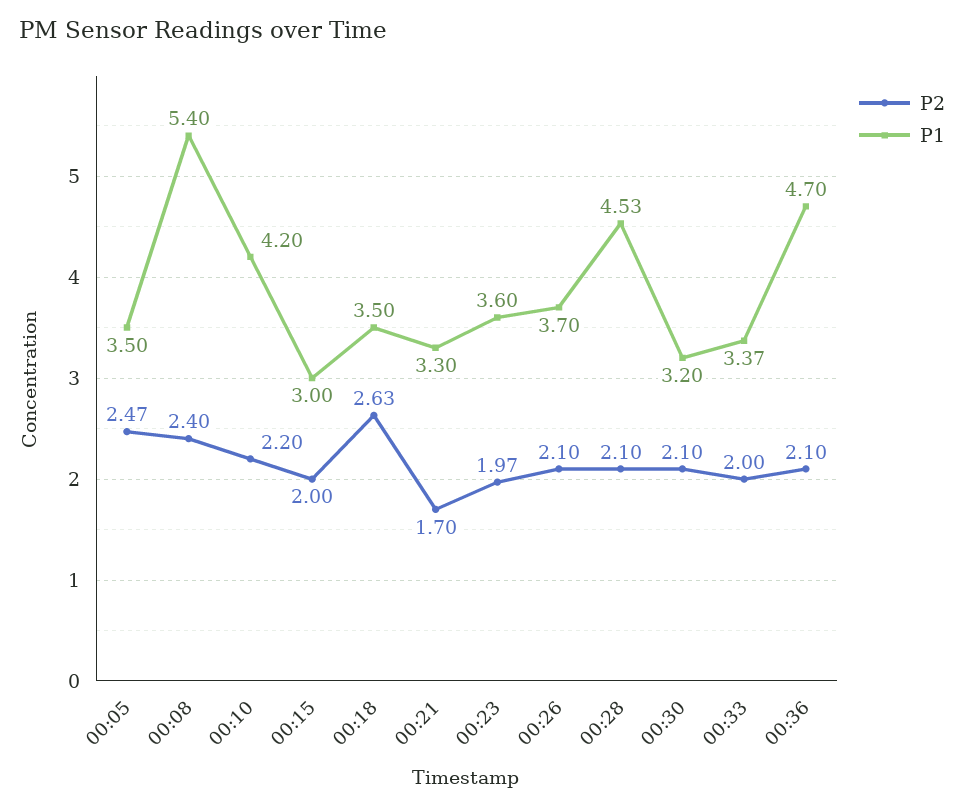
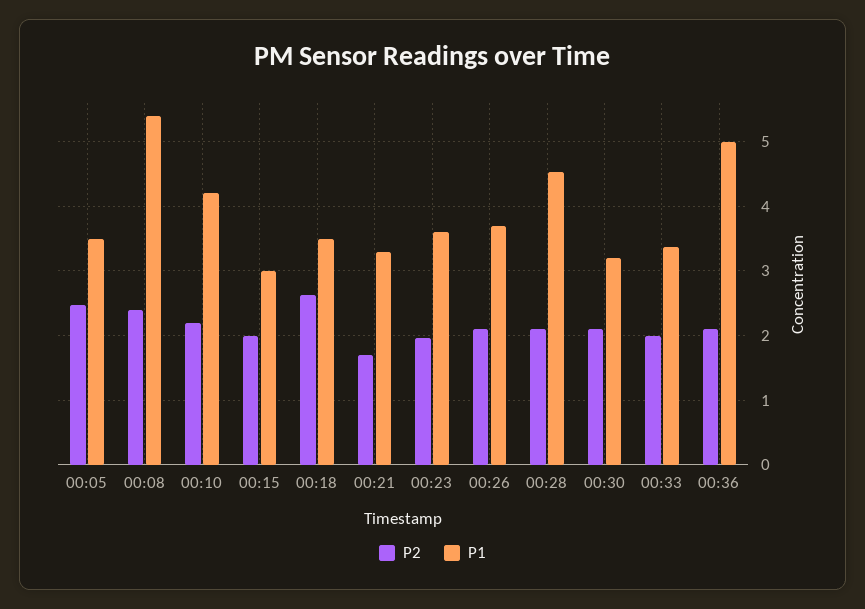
  {
    "P2": {
      "00:05": 2.47,
      "00:08": 2.4,
      "00:10": 2.2,
      "00:15": 2,
      "00:18": 2.63,
      "00:21": 1.7,
      "00:23": 1.97,
      "00:26": 2.1,
      "00:28": 2.1,
      "00:30": 2.1,
      "00:33": 2,
      "00:36": 2.1
    },
    "P1": {
      "00:05": 3.5,
      "00:08": 5.4,
      "00:10": 4.2,
      "00:15": 3,
      "00:18": 3.5,
      "00:21": 3.3,
      "00:23": 3.6,
      "00:26": 3.7,
      "00:28": 4.53,
      "00:30": 3.2,
      "00:33": 3.37,
-     "00:36": 4.7
+     "00:36": 5
    }
  }

